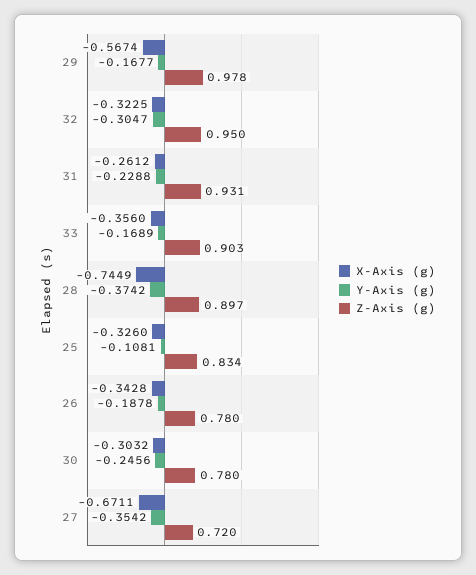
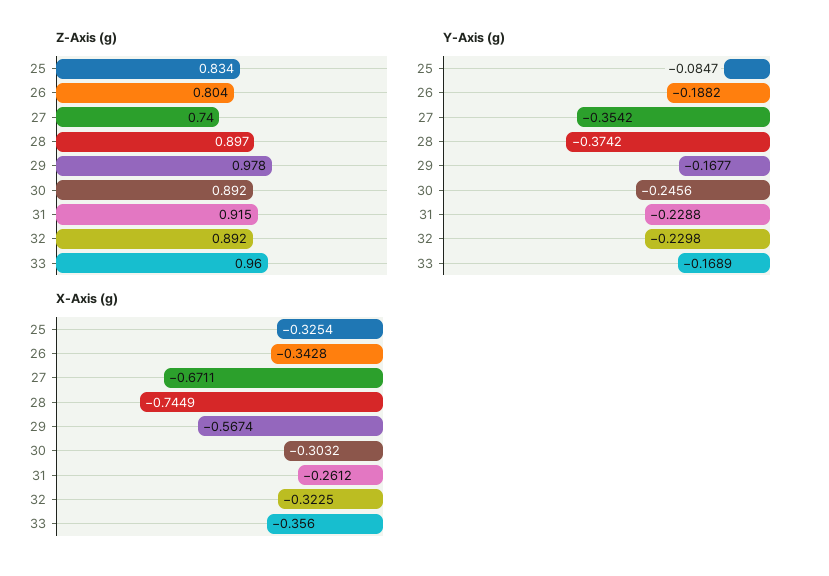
  {
    "X-Axis (g)": {
      "29": -0.5674,
      "32": -0.3225,
      "31": -0.2612,
      "33": -0.356,
      "28": -0.7449,
-     "25": -0.326,
+     "25": -0.3254,
      "26": -0.3428,
      "30": -0.3032,
      "27": -0.6711
    },
    "Y-Axis (g)": {
      "29": -0.1677,
-     "32": -0.3047,
+     "32": -0.2298,
      "31": -0.2288,
      "33": -0.1689,
      "28": -0.3742,
-     "25": -0.1081,
+     "25": -0.0847,
-     "26": -0.1878,
+     "26": -0.1882,
      "30": -0.2456,
      "27": -0.3542
    },
    "Z-Axis (g)": {
      "29": 0.978,
-     "32": 0.95,
+     "32": 0.892,
-     "31": 0.931,
+     "31": 0.915,
-     "33": 0.903,
+     "33": 0.96,
      "28": 0.897,
      "25": 0.834,
-     "26": 0.78,
+     "26": 0.804,
-     "30": 0.78,
+     "30": 0.892,
-     "27": 0.72
+     "27": 0.74
    }
  }

